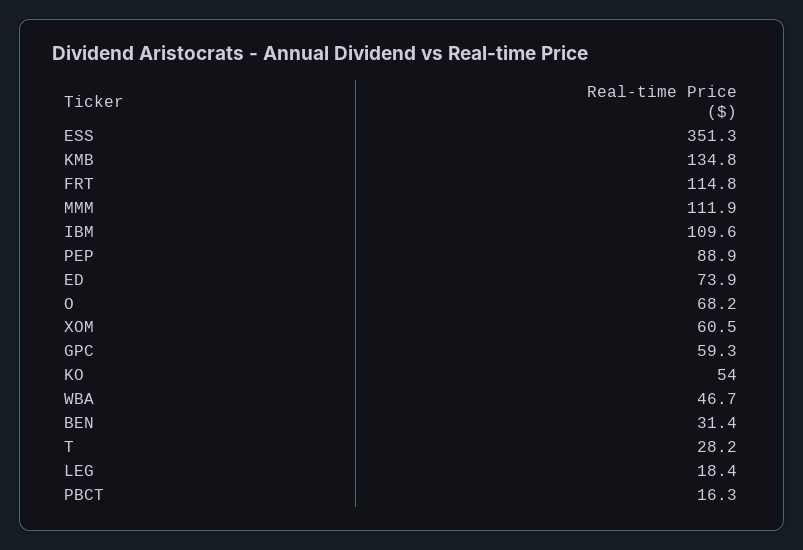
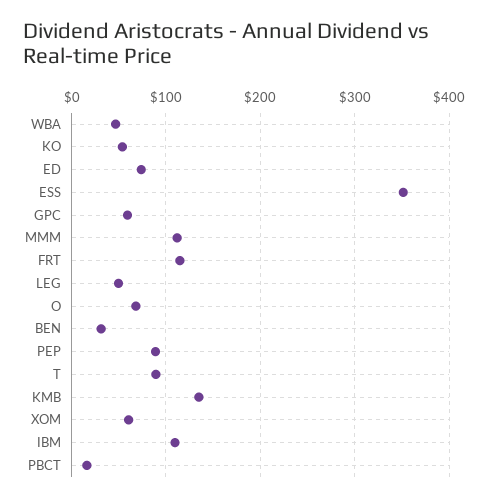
  {
    "ESS": 351.3,
    "KMB": 134.8,
    "FRT": 114.8,
    "MMM": 111.9,
    "IBM": 109.6,
    "PEP": 88.9,
    "ED": 73.9,
    "O": 68.2,
    "XOM": 60.5,
    "GPC": 59.3,
    "KO": 54,
    "WBA": 46.7,
    "BEN": 31.4,
-   "T": 28.2,
+   "T": 90,
-   "LEG": 18.4,
+   "LEG": 50,
    "PBCT": 16.3
  }

